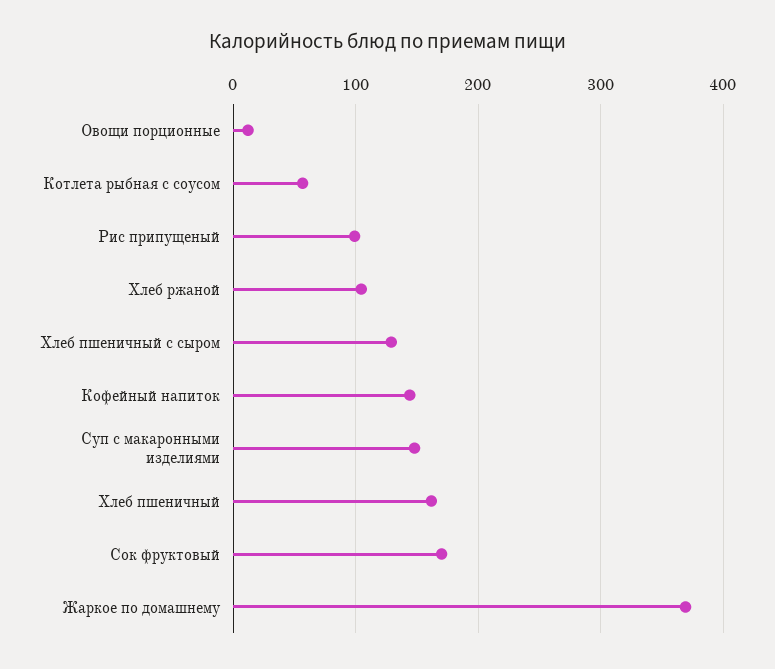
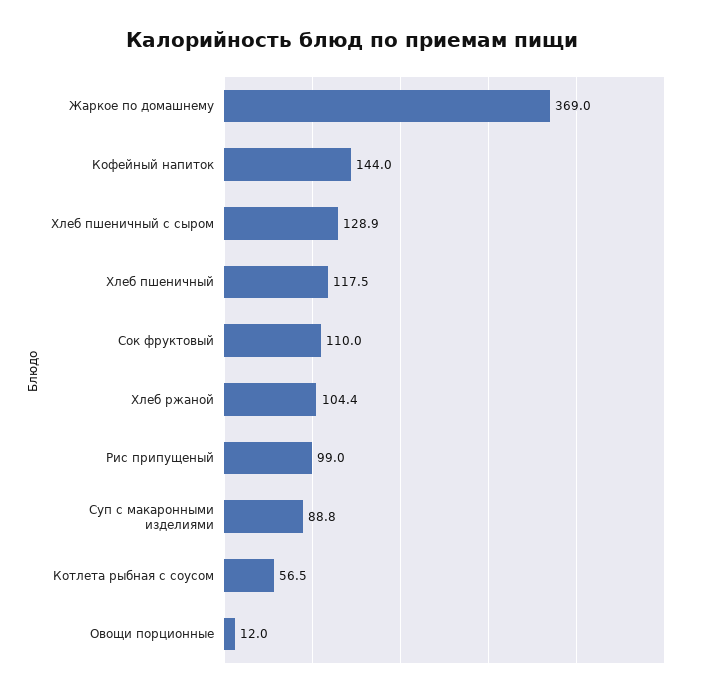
  {
    "Овощи порционные": 12,
    "Котлета рыбная с соусом": 56.5,
    "Рис припущеный": 99,
    "Хлеб ржаной": 104.4,
    "Хлеб пшеничный с сыром": 128.9,
    "Кофейный напиток": 144,
-   "Суп с макаронными изделиями": 150,
+   "Суп с макаронными изделиями": 88.8,
-   "Хлеб пшеничный": 160,
+   "Хлеб пшеничный": 117.5,
-   "Сок фруктовый": 170,
+   "Сок фруктовый": 110,
    "Жаркое по домашнему": 369
  }

